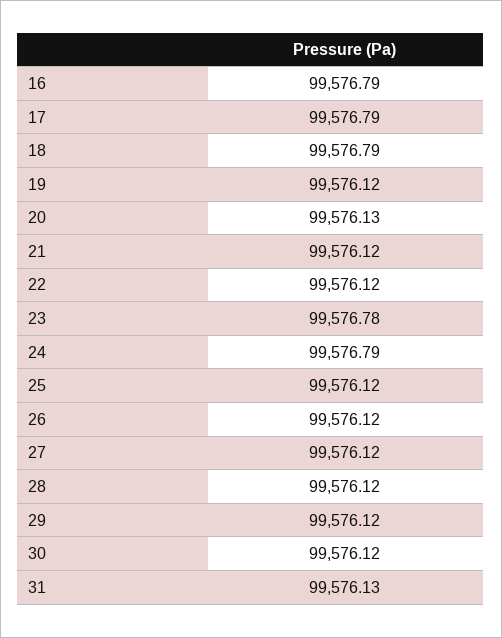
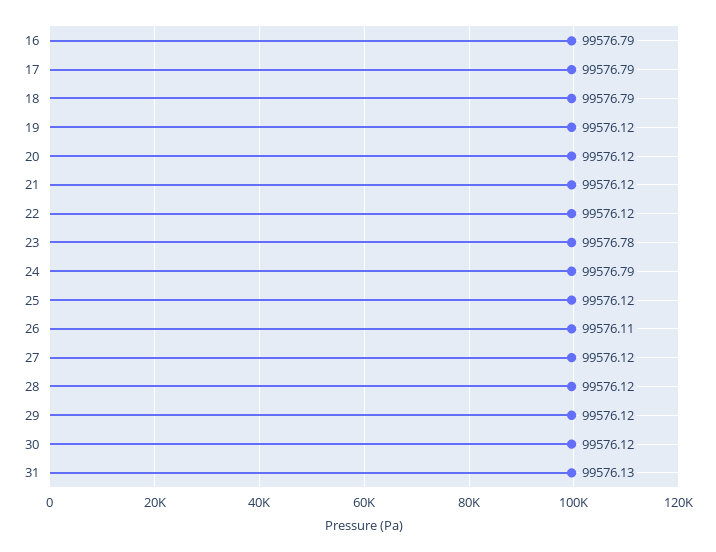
  {
    "16": 99576.79,
    "17": 99576.79,
    "18": 99576.79,
    "19": 99576.12,
-   "20": 99576.13,
+   "20": 99576.12,
    "21": 99576.12,
    "22": 99576.12,
    "23": 99576.78,
    "24": 99576.79,
    "25": 99576.12,
-   "26": 99576.12,
+   "26": 99576.11,
    "27": 99576.12,
    "28": 99576.12,
    "29": 99576.12,
    "30": 99576.12,
    "31": 99576.13
  }

